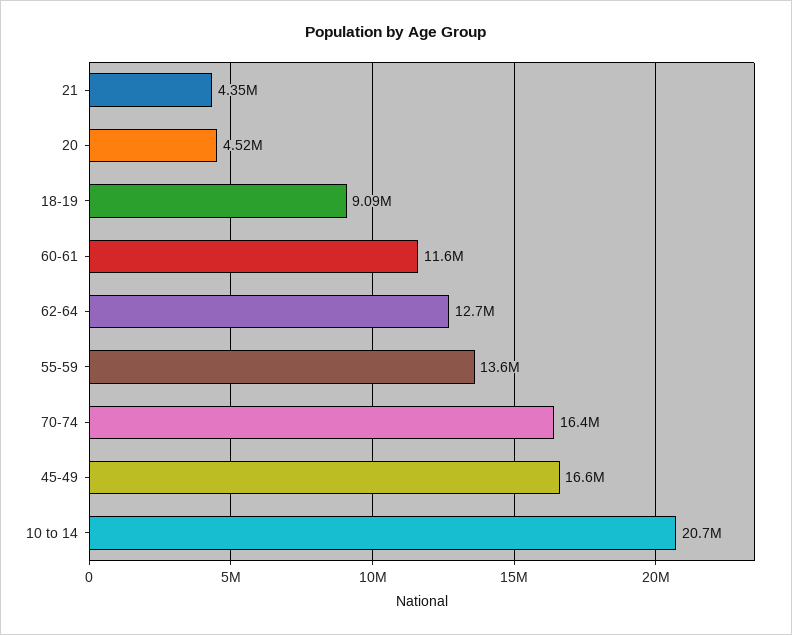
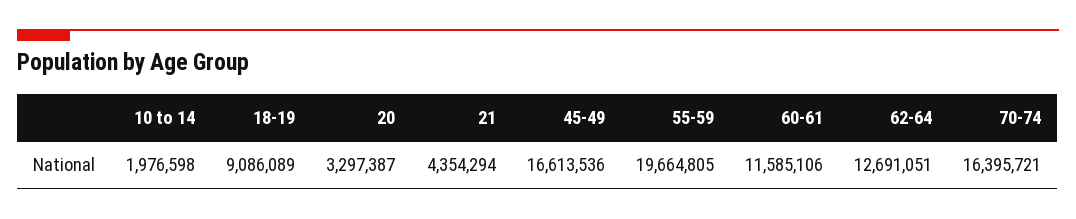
  {
    "21": 4354294,
-   "20": 4520000,
+   "20": 3297387,
    "18-19": 9086089,
    "60-61": 11585106,
    "62-64": 12691051,
-   "55-59": 13600000,
+   "55-59": 19664805,
    "70-74": 16395721,
    "45-49": 16613536,
-   "10 to 14": 20700000
+   "10 to 14": 1976598
  }

